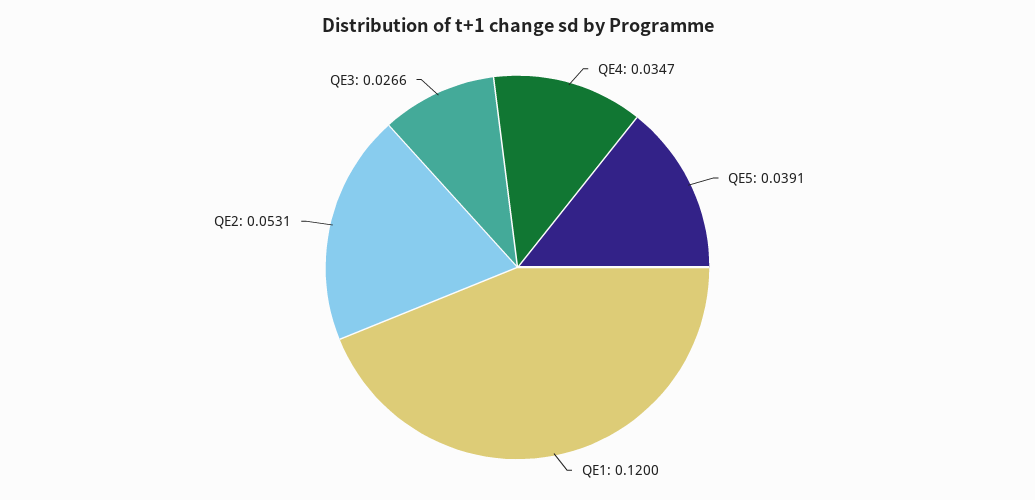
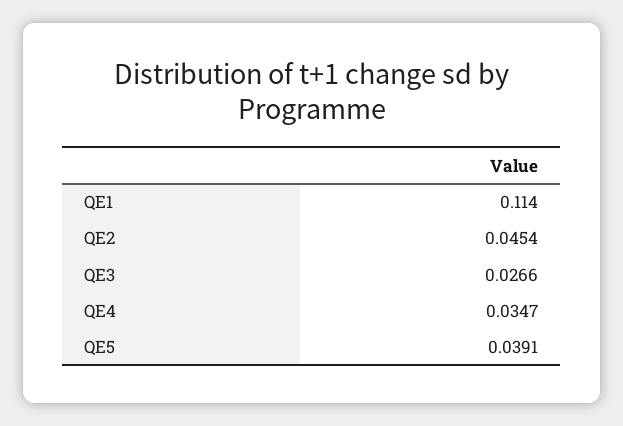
  {
    "QE4": 0.0347,
    "QE5": 0.0391,
-   "QE1": 0.12,
+   "QE1": 0.114,
-   "QE2": 0.0531,
+   "QE2": 0.0454,
    "QE3": 0.0266
  }

